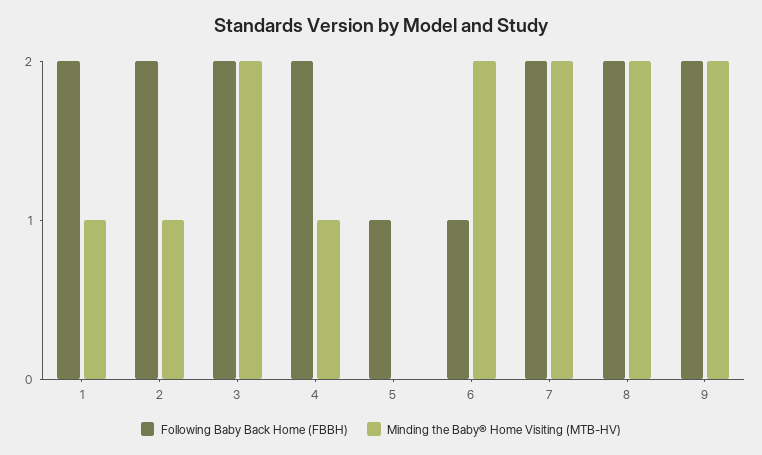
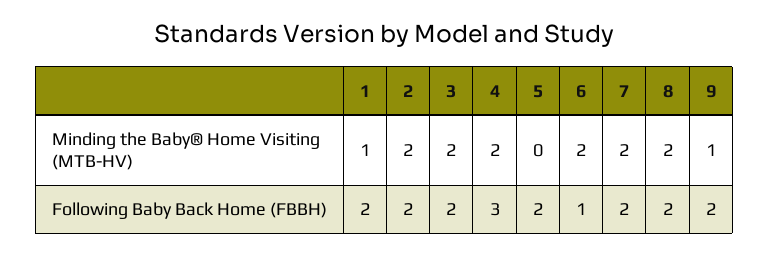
  {
    "Following Baby Back Home (FBBH)": {
      "1": 2,
      "2": 2,
      "3": 2,
-     "4": 2,
+     "4": 3,
-     "5": 1,
+     "5": 2,
      "6": 1,
      "7": 2,
      "8": 2,
      "9": 2
    },
    "Minding the Baby® Home Visiting (MTB-HV)": {
      "1": 1,
-     "2": 1,
+     "2": 2,
      "3": 2,
-     "4": 1,
+     "4": 2,
      "5": 0,
      "6": 2,
      "7": 2,
      "8": 2,
-     "9": 2
+     "9": 1
    }
  }

